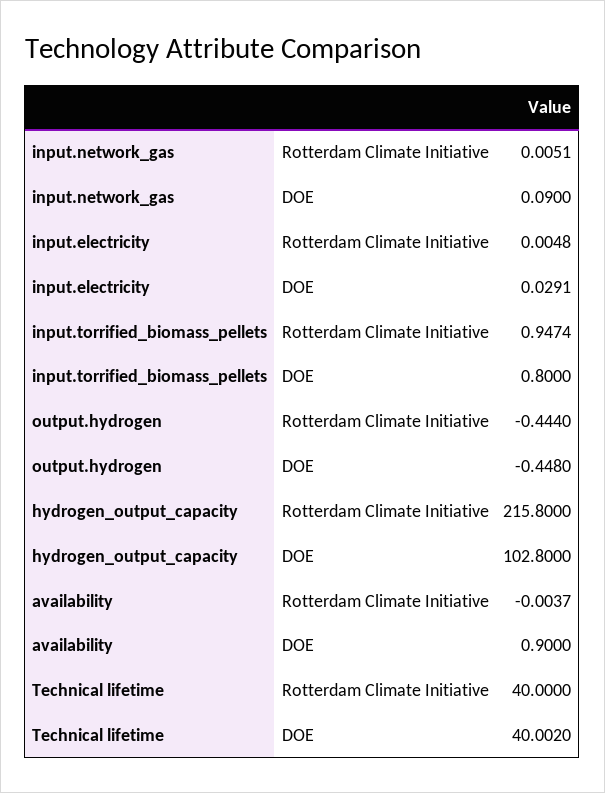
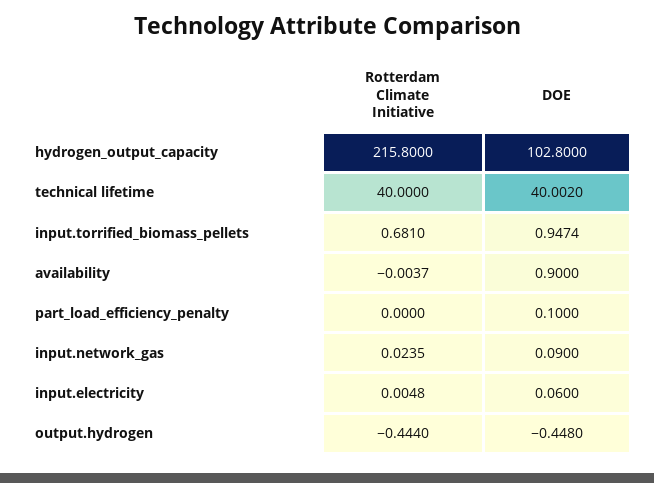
  {
    "input.network_gas": {
-     "Rotterdam Climate Initiative": 0.0051,
+     "Rotterdam Climate Initiative": 0.0235,
      "DOE": 0.09
    },
    "input.electricity": {
      "Rotterdam Climate Initiative": 0.0048,
-     "DOE": 0.0291
+     "DOE": 0.06
    },
    "input.torrified_biomass_pellets": {
-     "Rotterdam Climate Initiative": 0.9474,
+     "Rotterdam Climate Initiative": 0.681,
-     "DOE": 0.8
+     "DOE": 0.9474
    },
    "output.hydrogen": {
      "Rotterdam Climate Initiative": -0.444,
      "DOE": -0.448
    },
    "hydrogen_output_capacity": {
      "Rotterdam Climate Initiative": 215.8,
      "DOE": 102.8
    },
    "availability": {
      "Rotterdam Climate Initiative": -0.0037,
      "DOE": 0.9
    },
    "Technical lifetime": {
      "Rotterdam Climate Initiative": 40,
      "DOE": 40.002
-   }
+   },
+   "part_load_efficiency_penalty": {
+     "Rotterdam Climate Initiative": 0,
+     "DOE": 0.1
+   }
  }

